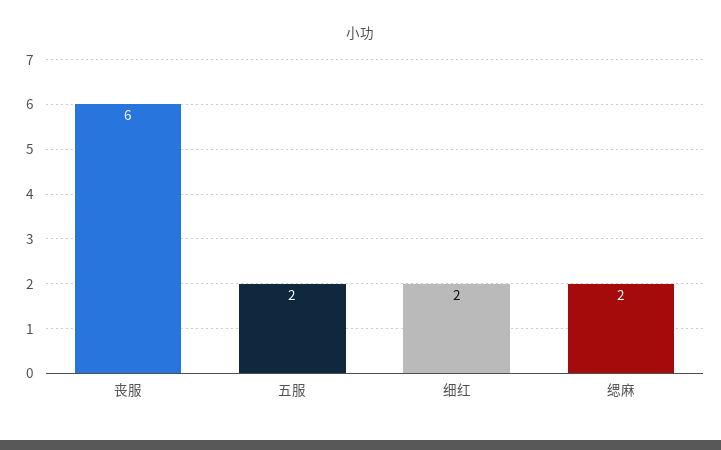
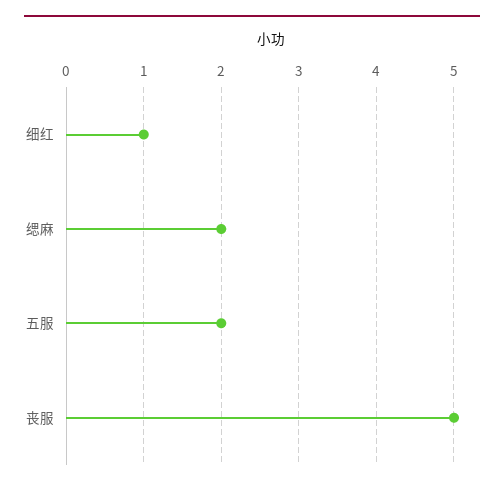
  {
-   "丧服": 6,
+   "丧服": 5,
    "五服": 2,
-   "细红": 2,
+   "细红": 1,
    "缌麻": 2
  }

